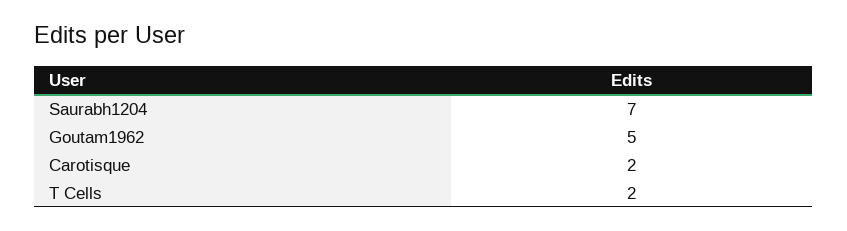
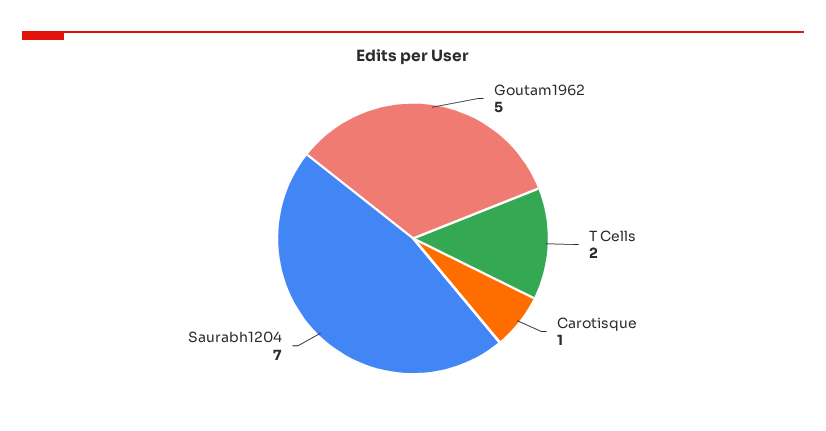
  {
    "Saurabh1204": 7,
    "Goutam1962": 5,
-   "Carotisque": 2,
+   "Carotisque": 1,
    "T Cells": 2
  }

